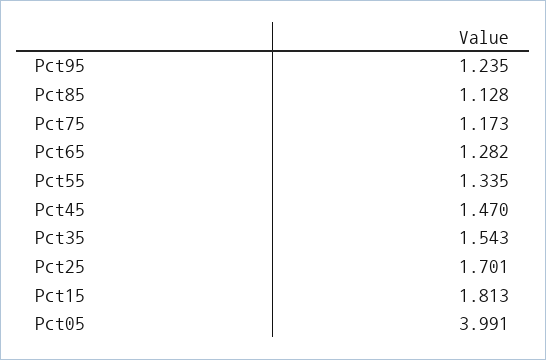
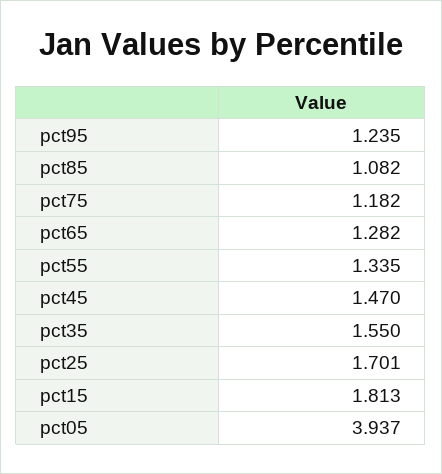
  {
    "Pct95": 1.235,
-   "Pct85": 1.128,
+   "Pct85": 1.082,
-   "Pct75": 1.173,
+   "Pct75": 1.182,
    "Pct65": 1.282,
    "Pct55": 1.335,
    "Pct45": 1.47,
-   "Pct35": 1.543,
+   "Pct35": 1.55,
    "Pct25": 1.701,
    "Pct15": 1.813,
-   "Pct05": 3.991
+   "Pct05": 3.937
  }

